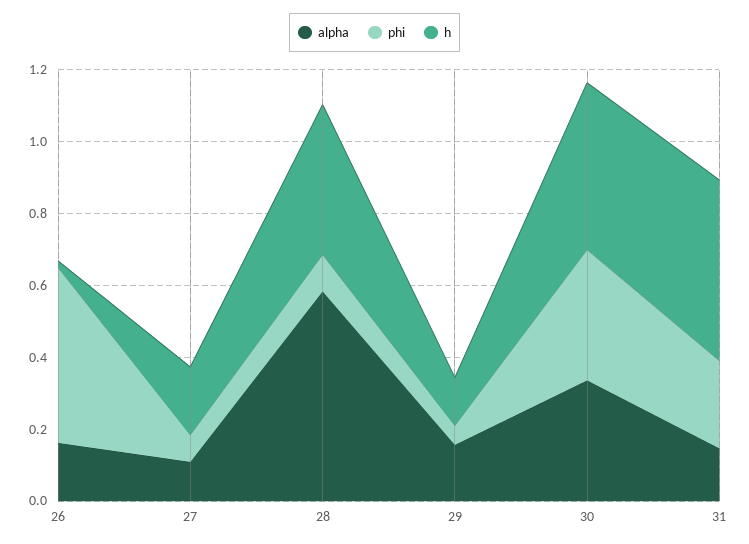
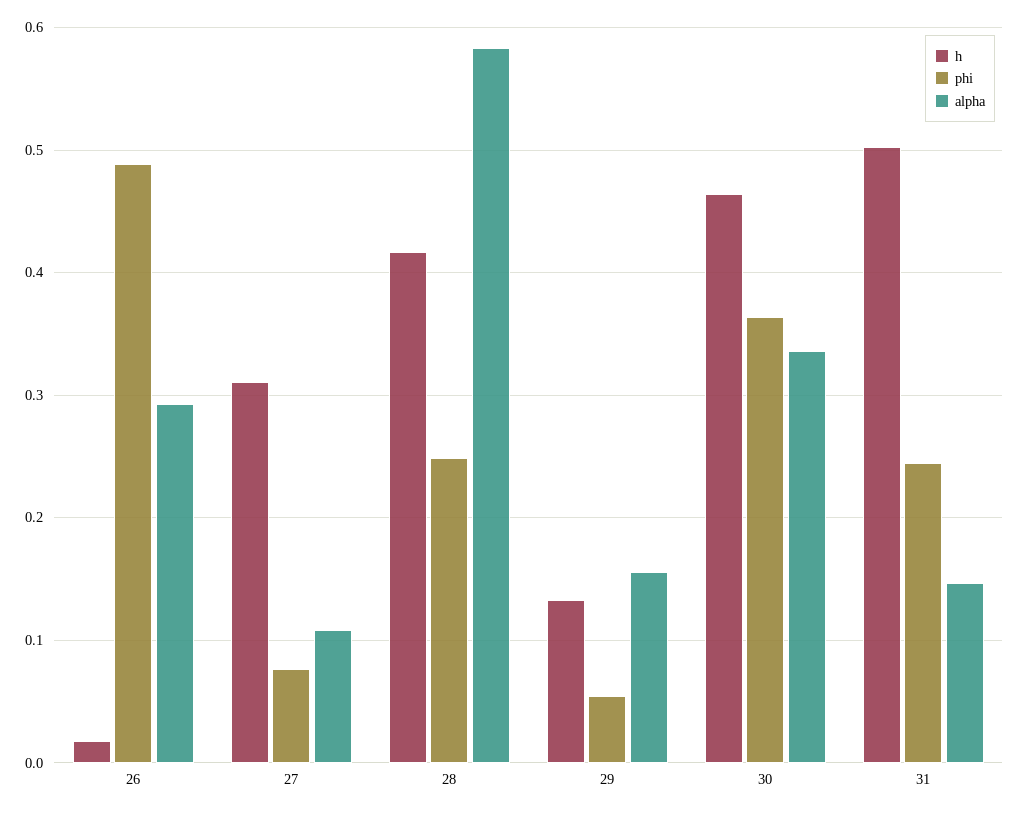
  {
    "alpha": {
-     "26": 0.15,
+     "26": 0.29,
      "27": 0.11,
      "28": 0.58,
      "29": 0.16,
      "30": 0.34,
      "31": 0.15
    },
    "phi": {
      "26": 0.49,
      "27": 0.08,
-     "28": 0.1,
+     "28": 0.25,
      "29": 0.05,
      "30": 0.36,
      "31": 0.24
    },
    "h": {
      "26": 0.02,
-     "27": 0.2,
+     "27": 0.31,
      "28": 0.42,
      "29": 0.13,
      "30": 0.46,
      "31": 0.5
    }
  }

